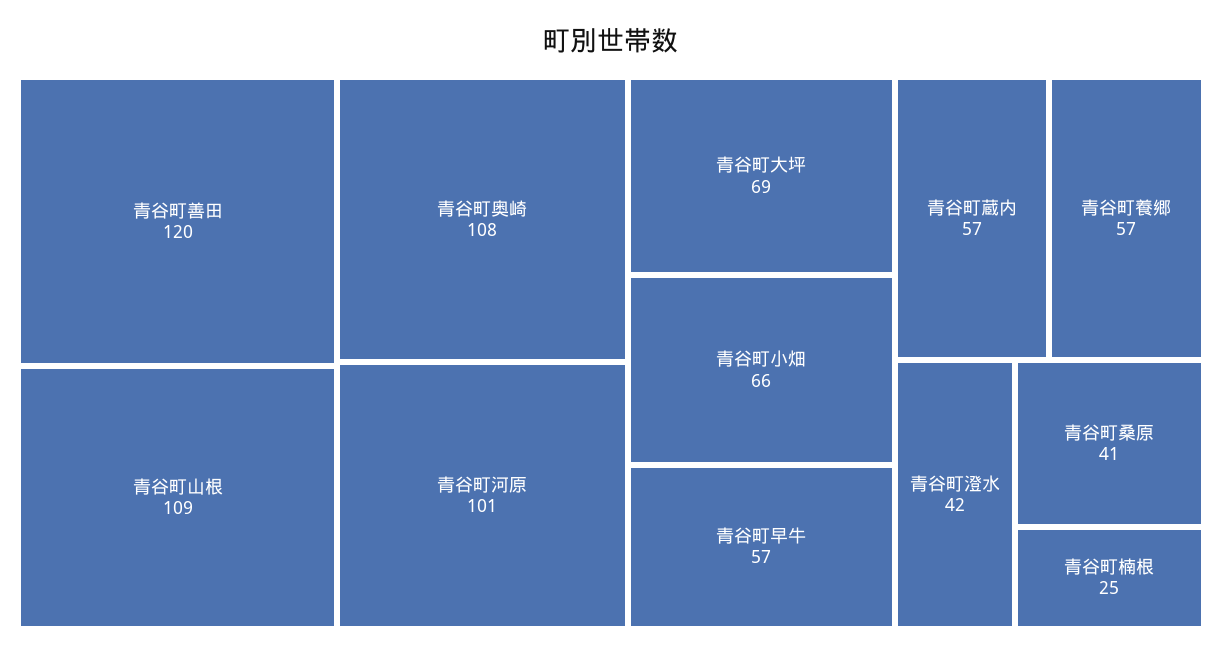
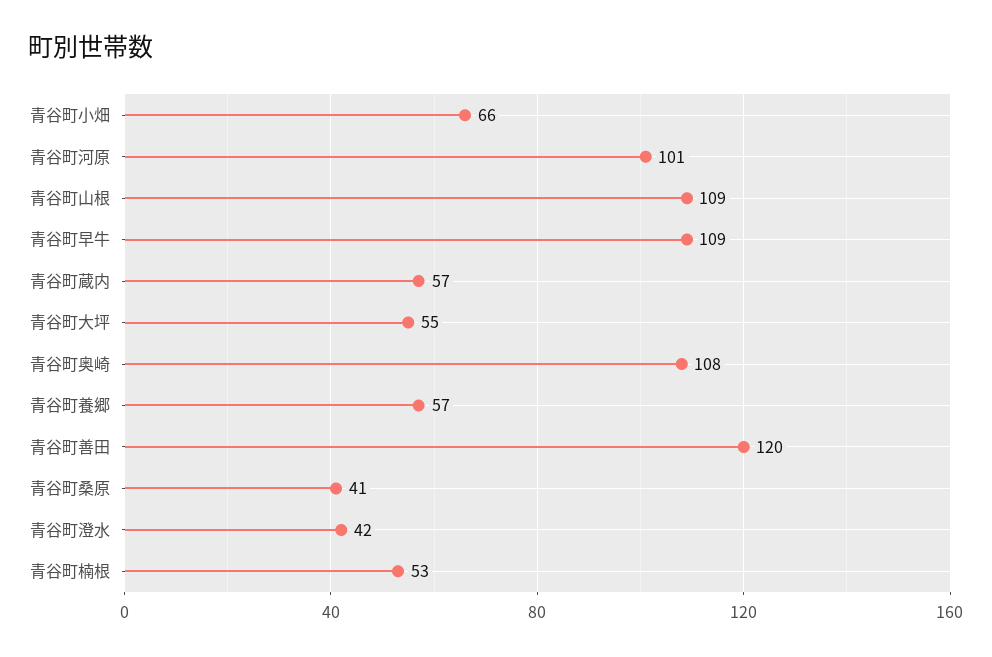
  {
    "青谷町善田": 120,
    "青谷町山根": 109,
    "青谷町奥崎": 108,
    "青谷町河原": 101,
-   "青谷町大坪": 69,
+   "青谷町大坪": 55,
    "青谷町小畑": 66,
-   "青谷町早牛": 57,
+   "青谷町早牛": 109,
    "青谷町蔵内": 57,
    "青谷町養郷": 57,
    "青谷町澄水": 42,
    "青谷町桑原": 41,
-   "青谷町楠根": 25
+   "青谷町楠根": 53
  }

